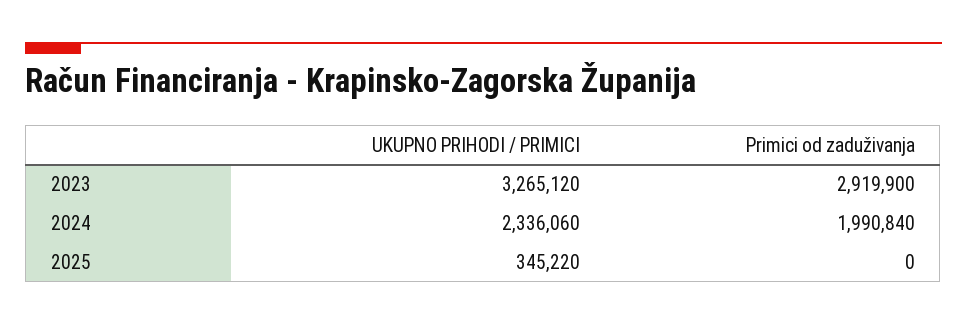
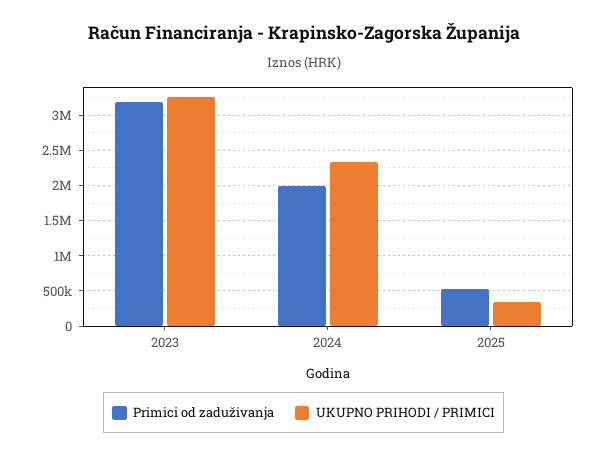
  {
    "UKUPNO PRIHODI / PRIMICI": {
      "2023": 3265120,
      "2024": 2336060,
      "2025": 345220
    },
    "Primici od zaduživanja": {
-     "2023": 2919900,
+     "2023": 3200000,
      "2024": 1990840,
-     "2025": 0
+     "2025": 500000
    }
  }

